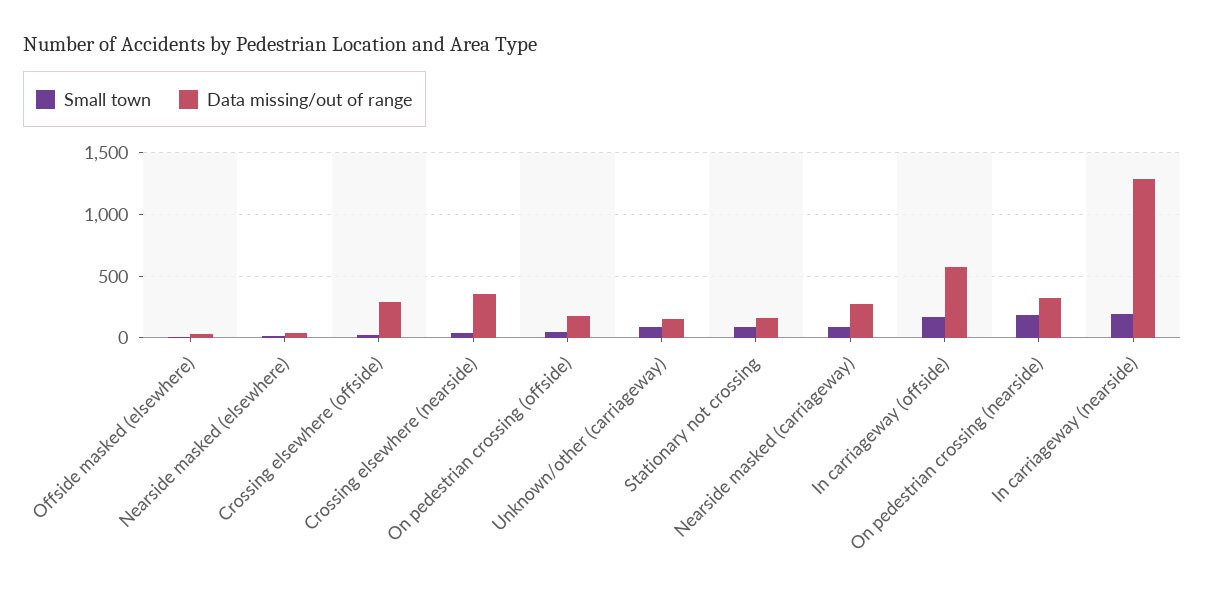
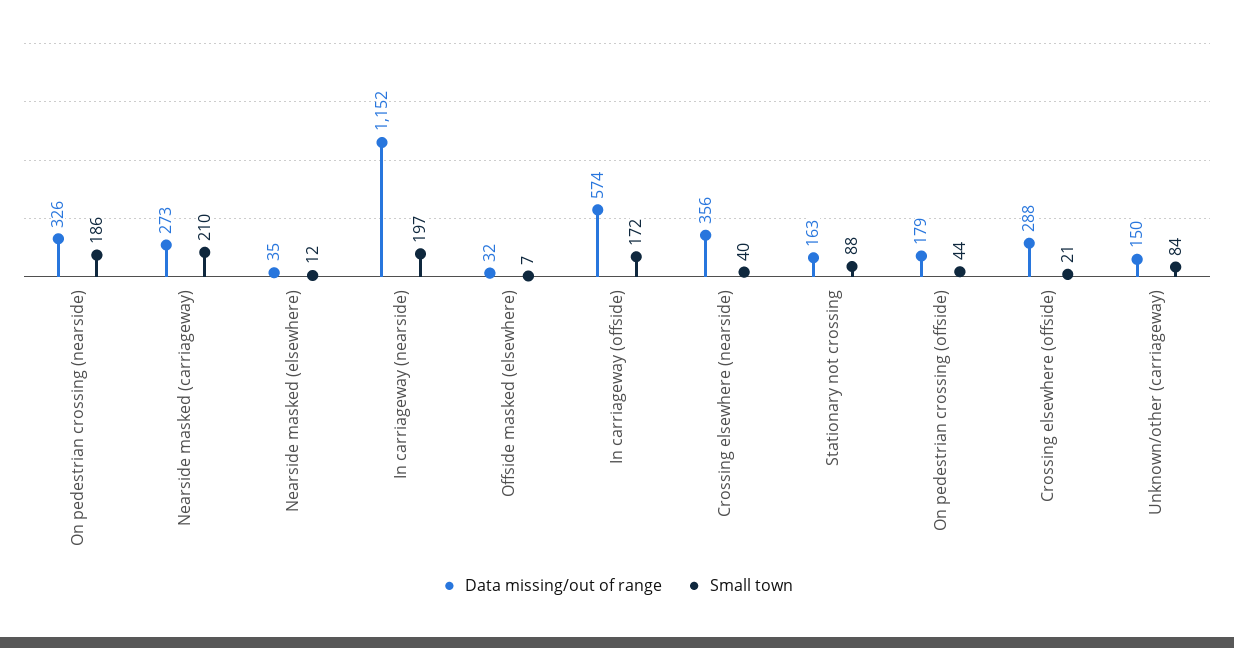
  {
    "Small town": {
      "Offside masked (elsewhere)": 7,
      "Nearside masked (elsewhere)": 12,
      "Crossing elsewhere (offside)": 21,
      "Crossing elsewhere (nearside)": 40,
      "On pedestrian crossing (offside)": 44,
      "Unknown/other (carriageway)": 84,
      "Stationary not crossing": 88,
-     "Nearside masked (carriageway)": 100,
+     "Nearside masked (carriageway)": 210,
      "In carriageway (offside)": 172,
      "On pedestrian crossing (nearside)": 186,
      "In carriageway (nearside)": 197
    },
    "Data missing/out of range": {
      "Offside masked (elsewhere)": 32,
      "Nearside masked (elsewhere)": 35,
      "Crossing elsewhere (offside)": 288,
      "Crossing elsewhere (nearside)": 356,
      "On pedestrian crossing (offside)": 179,
      "Unknown/other (carriageway)": 150,
      "Stationary not crossing": 163,
      "Nearside masked (carriageway)": 273,
      "In carriageway (offside)": 574,
      "On pedestrian crossing (nearside)": 326,
-     "In carriageway (nearside)": 1300
+     "In carriageway (nearside)": 1152
    }
  }

